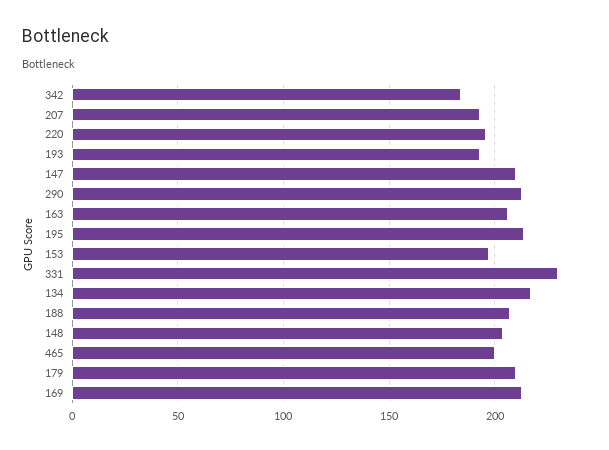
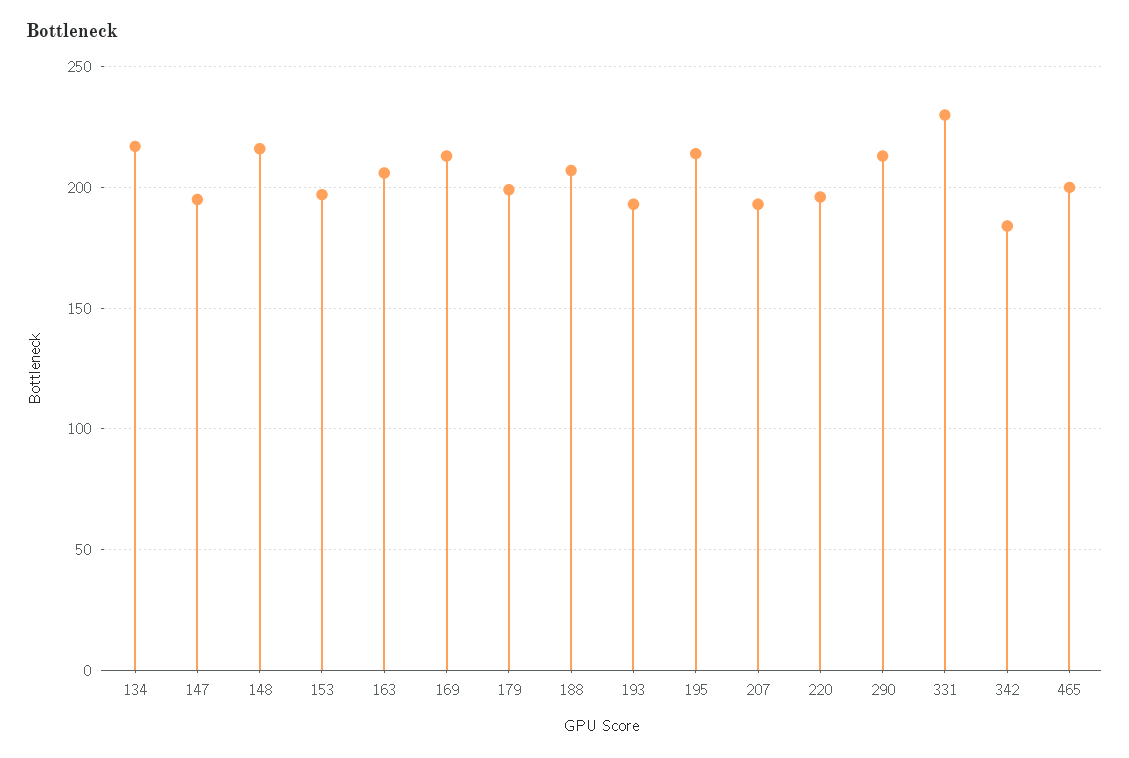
  {
    "342": 185,
    "207": 195,
    "220": 195,
    "193": 195,
-   "147": 210,
+   "147": 195,
    "290": 215,
    "163": 205,
    "195": 215,
    "153": 195,
    "331": 230,
    "134": 215,
    "188": 205,
-   "148": 205,
+   "148": 215,
    "465": 200,
-   "179": 210,
+   "179": 200,
    "169": 215
  }

